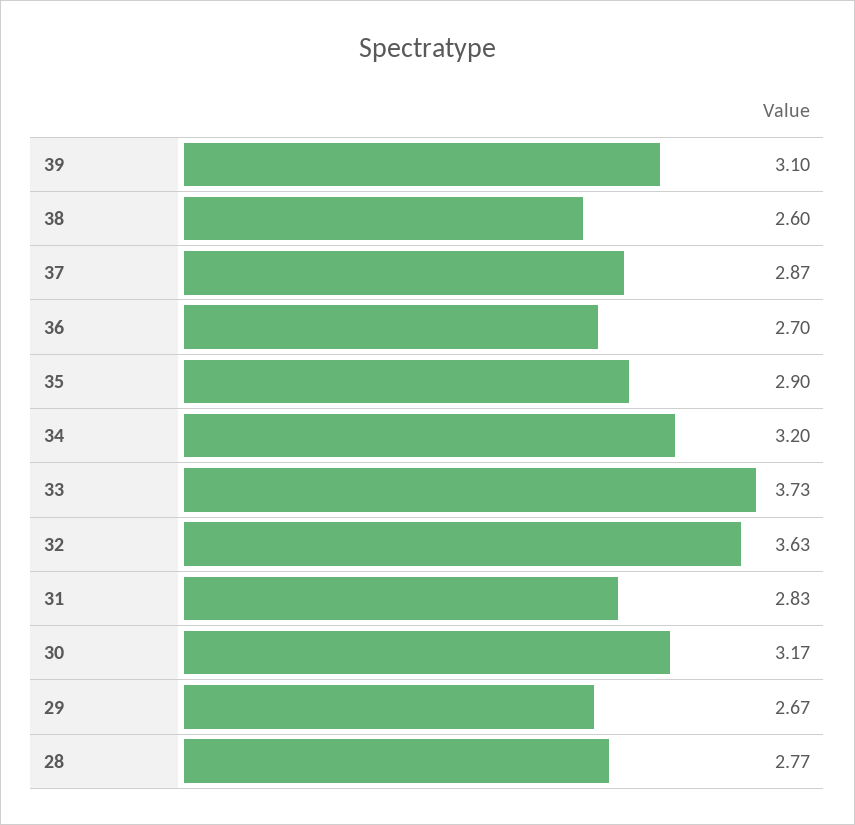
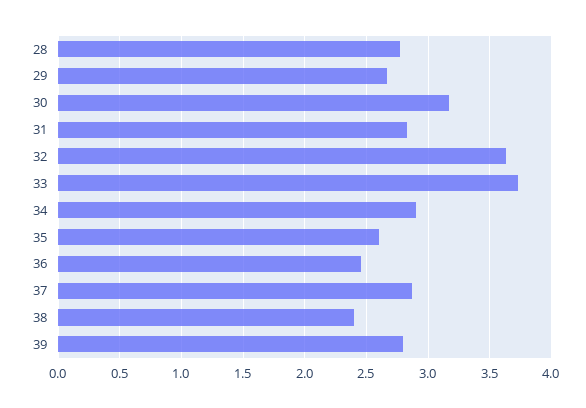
  {
-   "39": 3.1,
+   "39": 2.8,
-   "38": 2.6,
+   "38": 2.4,
    "37": 2.87,
-   "36": 2.7,
+   "36": 2.45,
-   "35": 2.9,
+   "35": 2.6,
-   "34": 3.2,
+   "34": 2.9,
    "33": 3.73,
    "32": 3.63,
    "31": 2.83,
    "30": 3.17,
    "29": 2.67,
    "28": 2.77
  }

